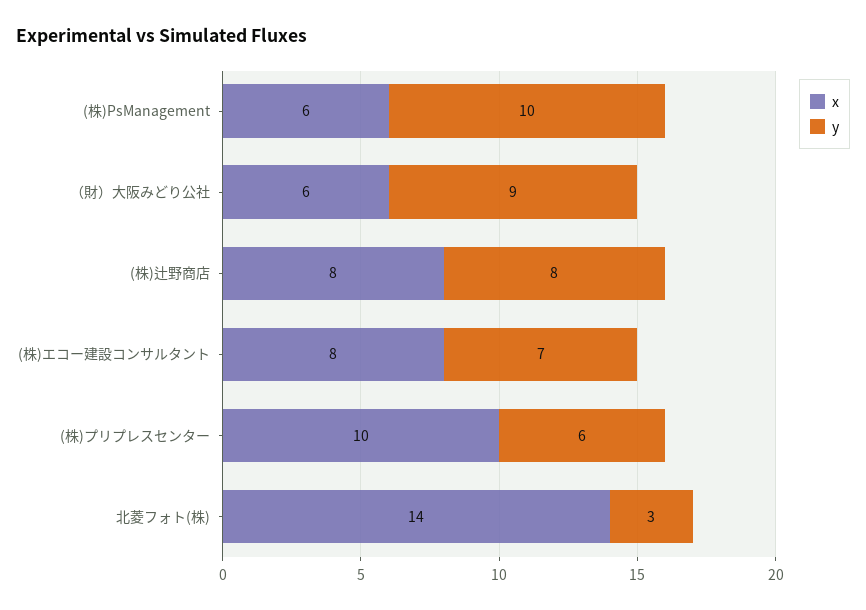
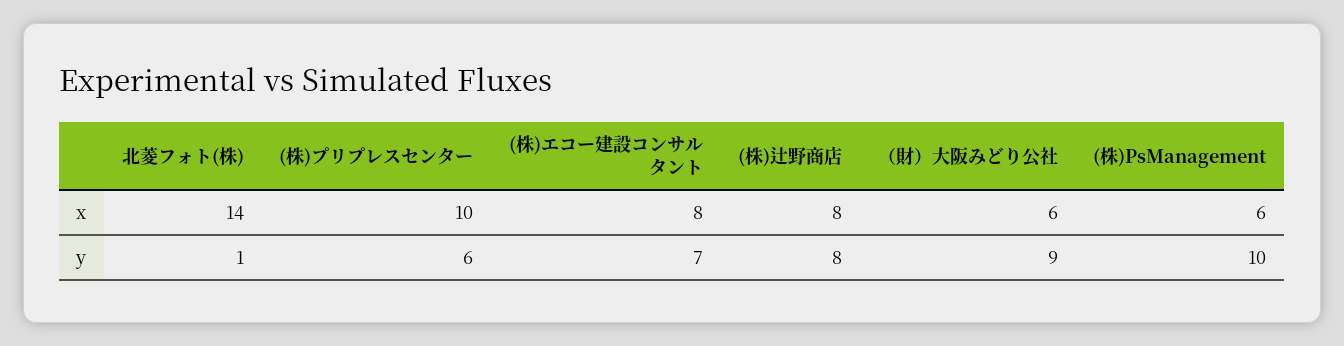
  {
    "x": {
      "(株)PsManagement": 6,
      "（財）大阪みどり公社": 6,
      "(株)辻野商店": 8,
      "(株)エコー建設コンサルタント": 8,
      "(株)プリプレスセンター": 10,
      "北菱フォト(株)": 14
    },
    "y": {
      "(株)PsManagement": 10,
      "（財）大阪みどり公社": 9,
      "(株)辻野商店": 8,
      "(株)エコー建設コンサルタント": 7,
      "(株)プリプレスセンター": 6,
-     "北菱フォト(株)": 3
+     "北菱フォト(株)": 1
    }
  }

